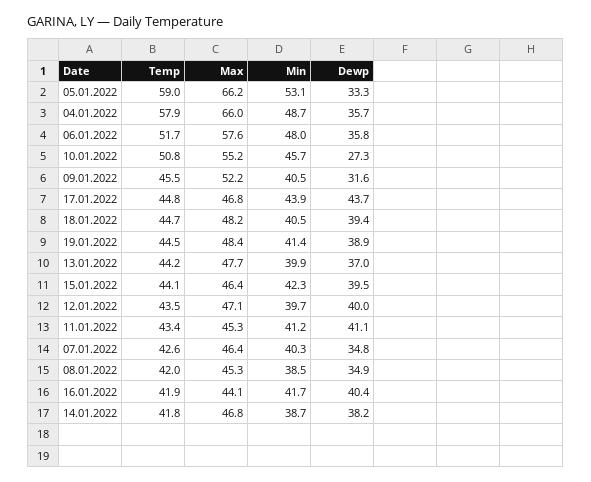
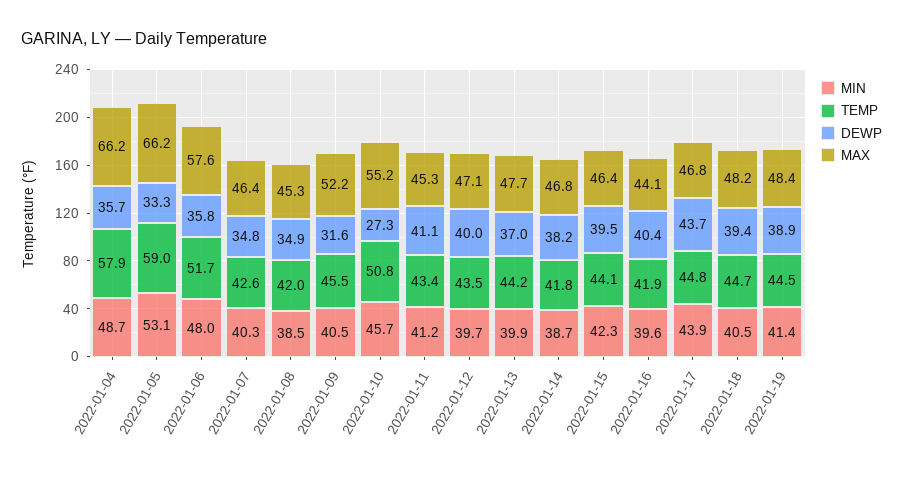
  {
    "Temp": {
      "05.01.2022": 59,
      "04.01.2022": 57.9,
      "06.01.2022": 51.7,
      "10.01.2022": 50.8,
      "09.01.2022": 45.5,
      "17.01.2022": 44.8,
      "18.01.2022": 44.7,
      "19.01.2022": 44.5,
      "13.01.2022": 44.2,
      "15.01.2022": 44.1,
      "12.01.2022": 43.5,
      "11.01.2022": 43.4,
      "07.01.2022": 42.6,
      "08.01.2022": 42,
      "16.01.2022": 41.9,
      "14.01.2022": 41.8
    },
    "Max": {
      "05.01.2022": 66.2,
-     "04.01.2022": 66,
+     "04.01.2022": 66.2,
      "06.01.2022": 57.6,
      "10.01.2022": 55.2,
      "09.01.2022": 52.2,
      "17.01.2022": 46.8,
      "18.01.2022": 48.2,
      "19.01.2022": 48.4,
      "13.01.2022": 47.7,
      "15.01.2022": 46.4,
      "12.01.2022": 47.1,
      "11.01.2022": 45.3,
      "07.01.2022": 46.4,
      "08.01.2022": 45.3,
      "16.01.2022": 44.1,
      "14.01.2022": 46.8
    },
    "Min": {
      "05.01.2022": 53.1,
      "04.01.2022": 48.7,
      "06.01.2022": 48,
      "10.01.2022": 45.7,
      "09.01.2022": 40.5,
      "17.01.2022": 43.9,
      "18.01.2022": 40.5,
      "19.01.2022": 41.4,
      "13.01.2022": 39.9,
      "15.01.2022": 42.3,
      "12.01.2022": 39.7,
      "11.01.2022": 41.2,
      "07.01.2022": 40.3,
      "08.01.2022": 38.5,
-     "16.01.2022": 41.7,
+     "16.01.2022": 39.6,
      "14.01.2022": 38.7
    },
    "Dewp": {
      "05.01.2022": 33.3,
      "04.01.2022": 35.7,
      "06.01.2022": 35.8,
      "10.01.2022": 27.3,
      "09.01.2022": 31.6,
      "17.01.2022": 43.7,
      "18.01.2022": 39.4,
      "19.01.2022": 38.9,
      "13.01.2022": 37,
      "15.01.2022": 39.5,
      "12.01.2022": 40,
      "11.01.2022": 41.1,
      "07.01.2022": 34.8,
      "08.01.2022": 34.9,
      "16.01.2022": 40.4,
      "14.01.2022": 38.2
    }
  }

